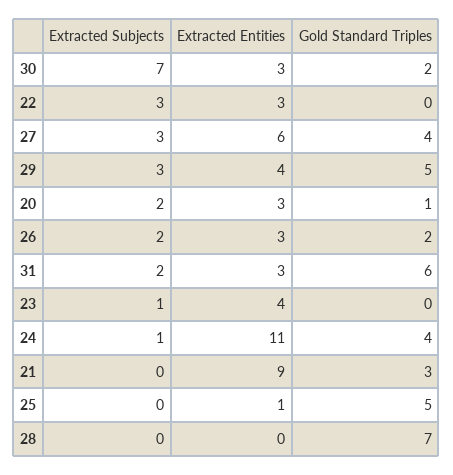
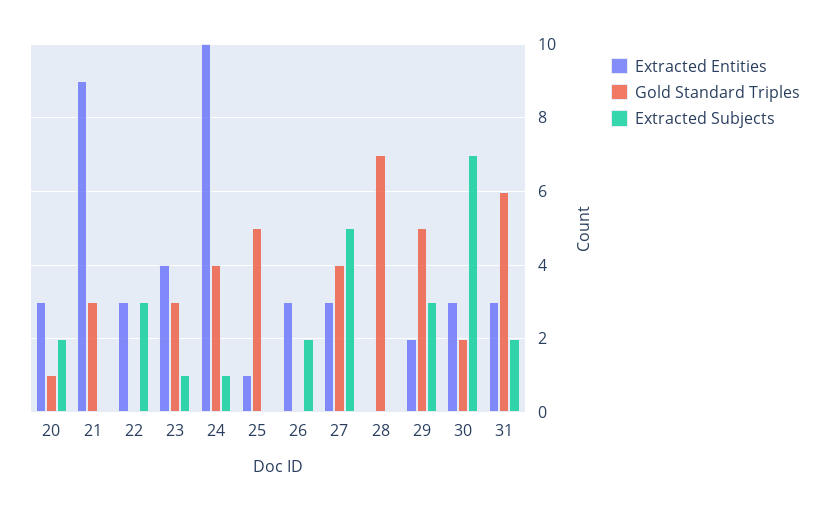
  {
    "Extracted Subjects": {
      "30": 7,
      "22": 3,
-     "27": 3,
+     "27": 5,
      "29": 3,
      "20": 2,
      "26": 2,
      "31": 2,
      "23": 1,
      "24": 1,
      "21": 0,
      "25": 0,
      "28": 0
    },
    "Extracted Entities": {
      "30": 3,
      "22": 3,
-     "27": 6,
+     "27": 3,
-     "29": 4,
+     "29": 2,
      "20": 3,
      "26": 3,
      "31": 3,
      "23": 4,
-     "24": 11,
+     "24": 10,
      "21": 9,
      "25": 1,
      "28": 0
    },
    "Gold Standard Triples": {
      "30": 2,
      "22": 0,
      "27": 4,
      "29": 5,
      "20": 1,
-     "26": 2,
+     "26": 0,
      "31": 6,
-     "23": 0,
+     "23": 3,
      "24": 4,
      "21": 3,
      "25": 5,
      "28": 7
    }
  }

